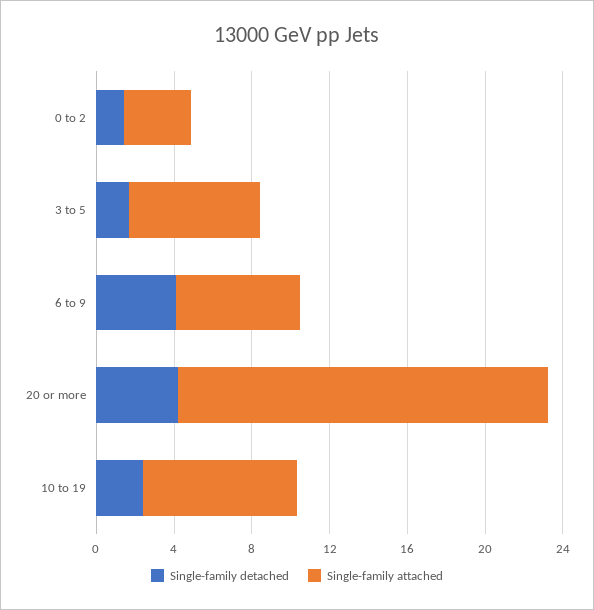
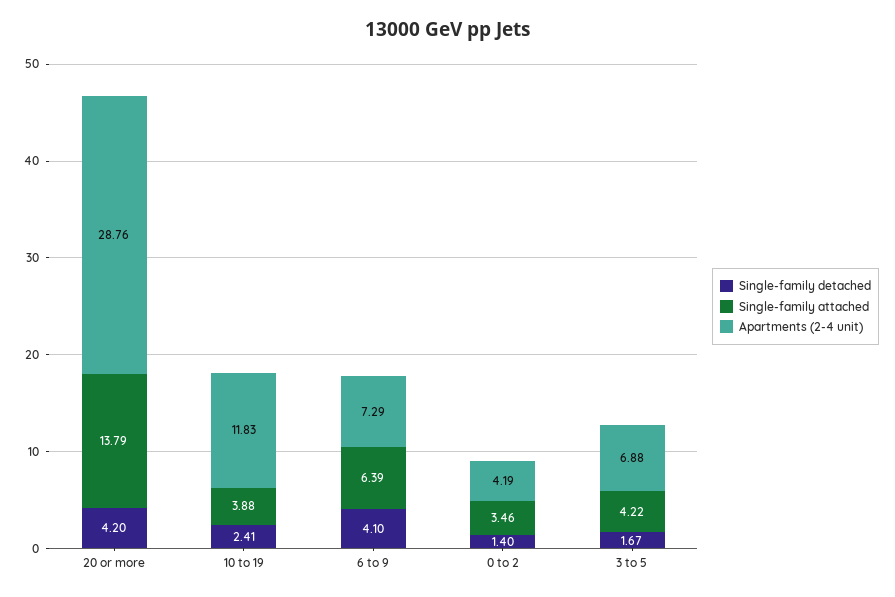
  {
    "Single-family detached": {
      "0 to 2": 1.4,
      "3 to 5": 1.67,
      "6 to 9": 4.1,
      "20 or more": 4.2,
      "10 to 19": 2.41
    },
    "Single-family attached": {
      "0 to 2": 3.46,
-     "3 to 5": 7,
+     "3 to 5": 4.22,
      "6 to 9": 6.39,
-     "20 or more": 19,
+     "20 or more": 13.79,
-     "10 to 19": 8
+     "10 to 19": 3.88
-   }
+   },
+   "Apartments (2-4 unit)": {
+     "20 or more": 28.76,
+     "10 to 19": 11.83,
+     "6 to 9": 7.29,
+     "0 to 2": 4.19,
+     "3 to 5": 6.88
+   }
  }

